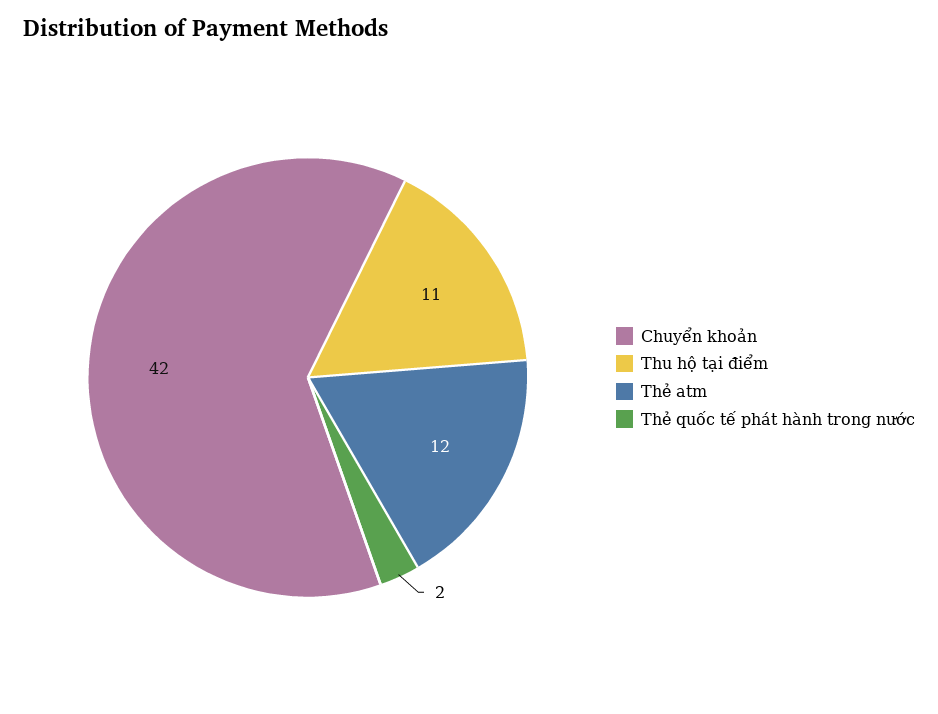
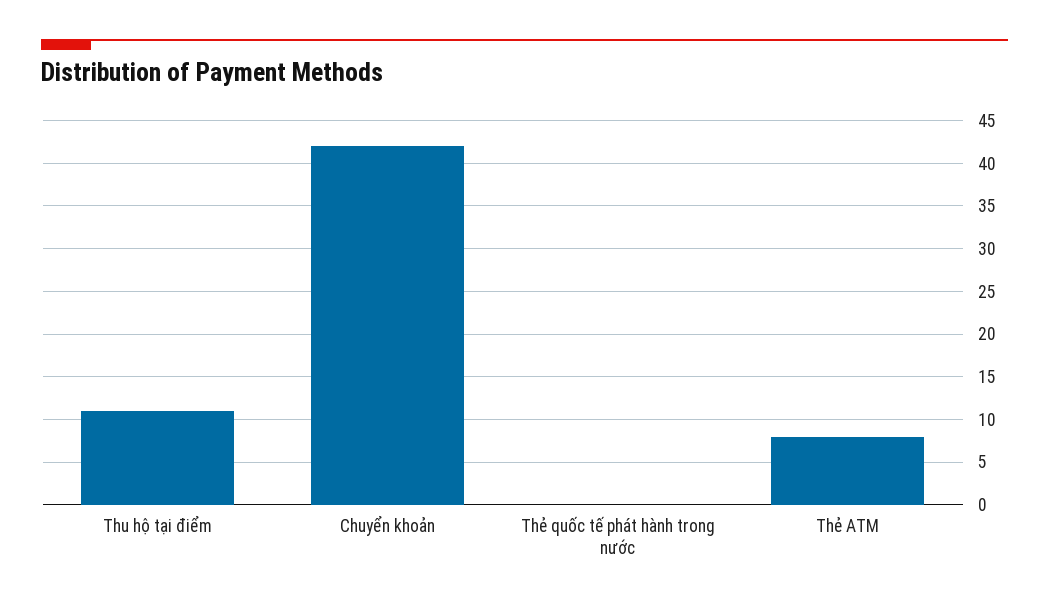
  {
    "Chuyển khoản": 42,
    "Thu hộ tại điểm": 11,
-   "Thẻ atm": 12,
+   "Thẻ atm": 8,
-   "Thẻ quốc tế phát hành trong nước": 2
+   "Thẻ quốc tế phát hành trong nước": 0
  }

